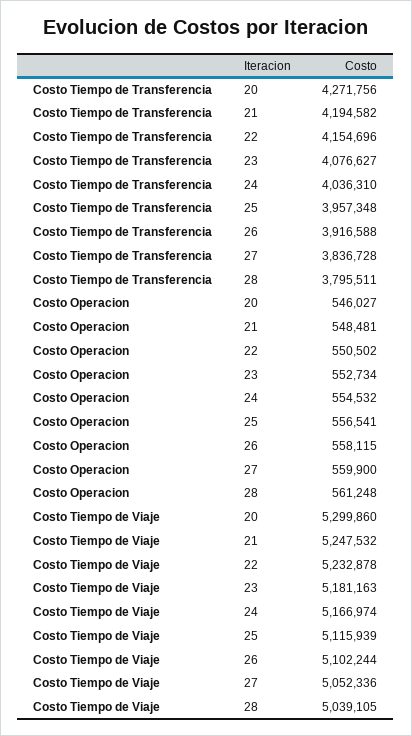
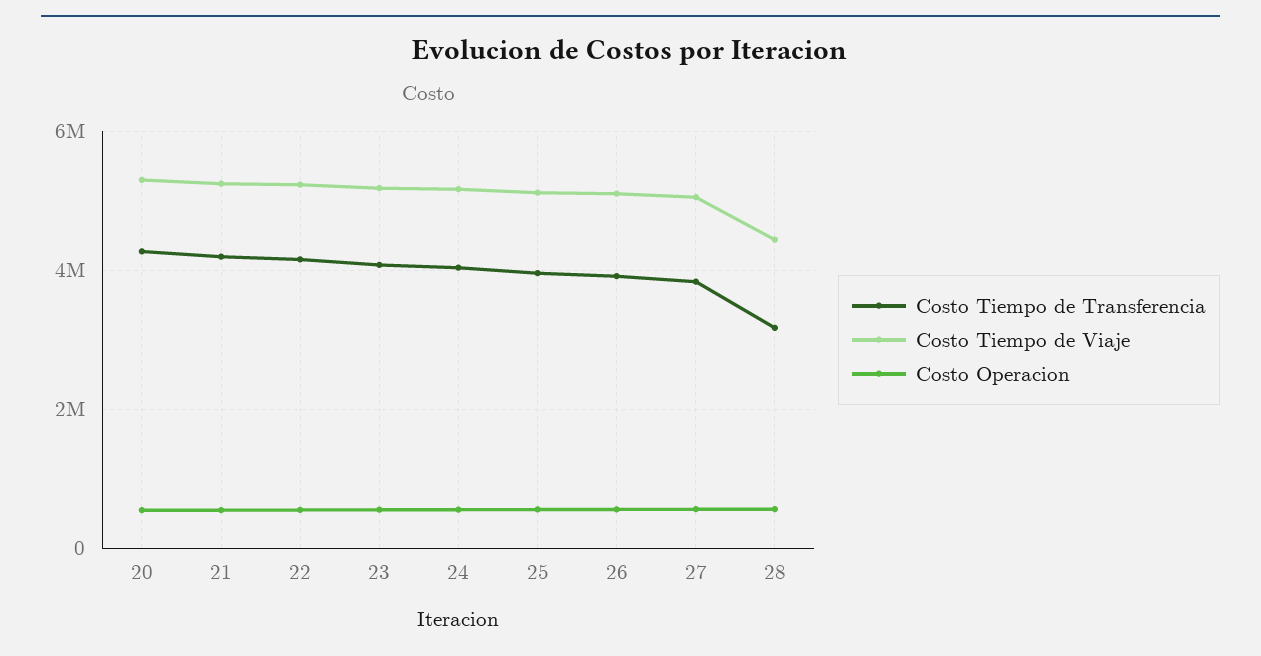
  {
    "Costo Tiempo de Transferencia": {
      "20": 4271756,
      "21": 4194582,
      "22": 4154696,
      "23": 4076627,
      "24": 4036310,
      "25": 3957348,
      "26": 3916588,
      "27": 3836728,
-     "28": 3795511
+     "28": 3200000
    },
    "Costo Operacion": {
      "20": 546027,
      "21": 548481,
      "22": 550502,
      "23": 552734,
      "24": 554532,
      "25": 556541,
      "26": 558115,
      "27": 559900,
      "28": 561248
    },
    "Costo Tiempo de Viaje": {
      "20": 5299860,
      "21": 5247532,
      "22": 5232878,
      "23": 5181163,
      "24": 5166974,
      "25": 5115939,
      "26": 5102244,
      "27": 5052336,
-     "28": 5039105
+     "28": 4400000
    }
  }

